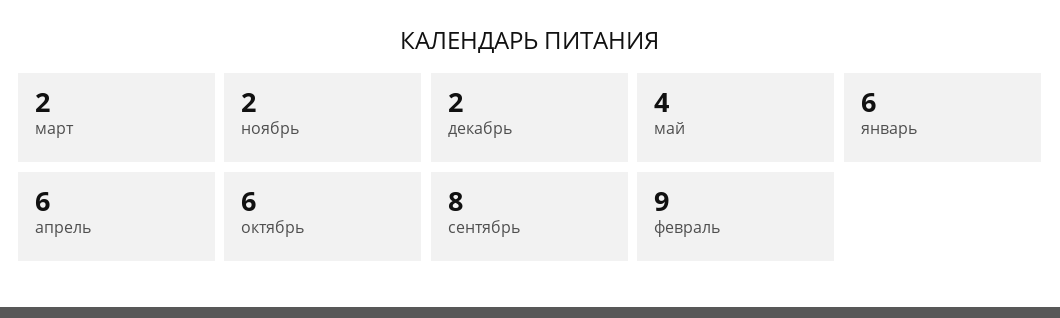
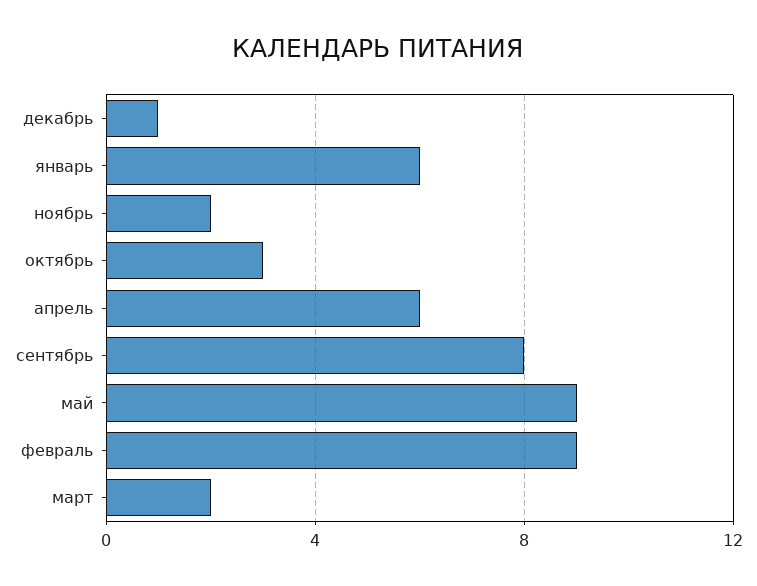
  {
    "март": 2,
    "ноябрь": 2,
-   "декабрь": 2,
+   "декабрь": 1,
-   "май": 4,
+   "май": 9,
    "январь": 6,
    "апрель": 6,
-   "октябрь": 6,
+   "октябрь": 3,
    "сентябрь": 8,
    "февраль": 9
  }

